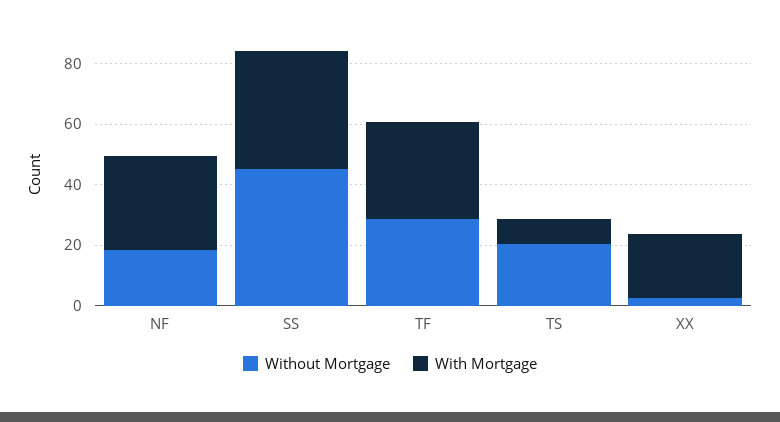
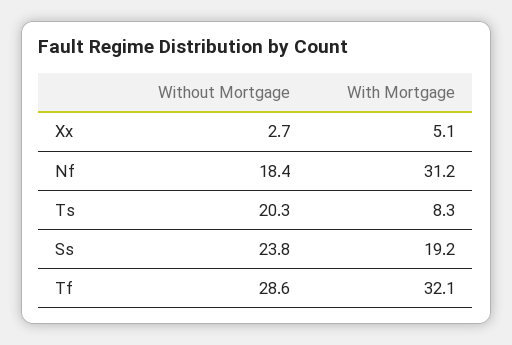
  {
    "Without Mortgage": {
      "NF": 18.4,
-     "SS": 45,
+     "SS": 23.8,
      "TF": 28.6,
      "TS": 20.3,
      "XX": 2.7
    },
    "With Mortgage": {
      "NF": 31.2,
-     "SS": 40,
+     "SS": 19.2,
      "TF": 32.1,
      "TS": 8.3,
-     "XX": 20
+     "XX": 5.1
    }
  }

